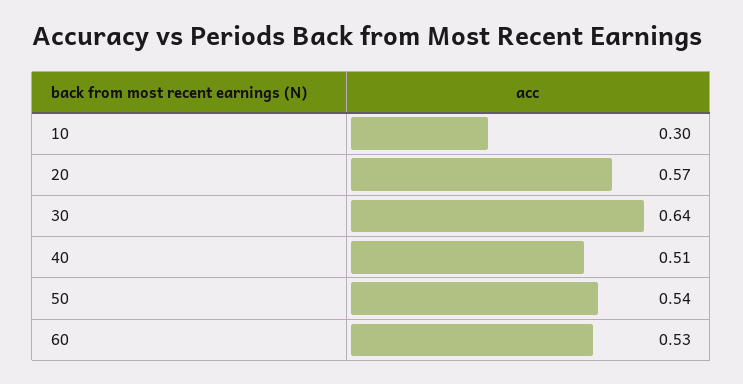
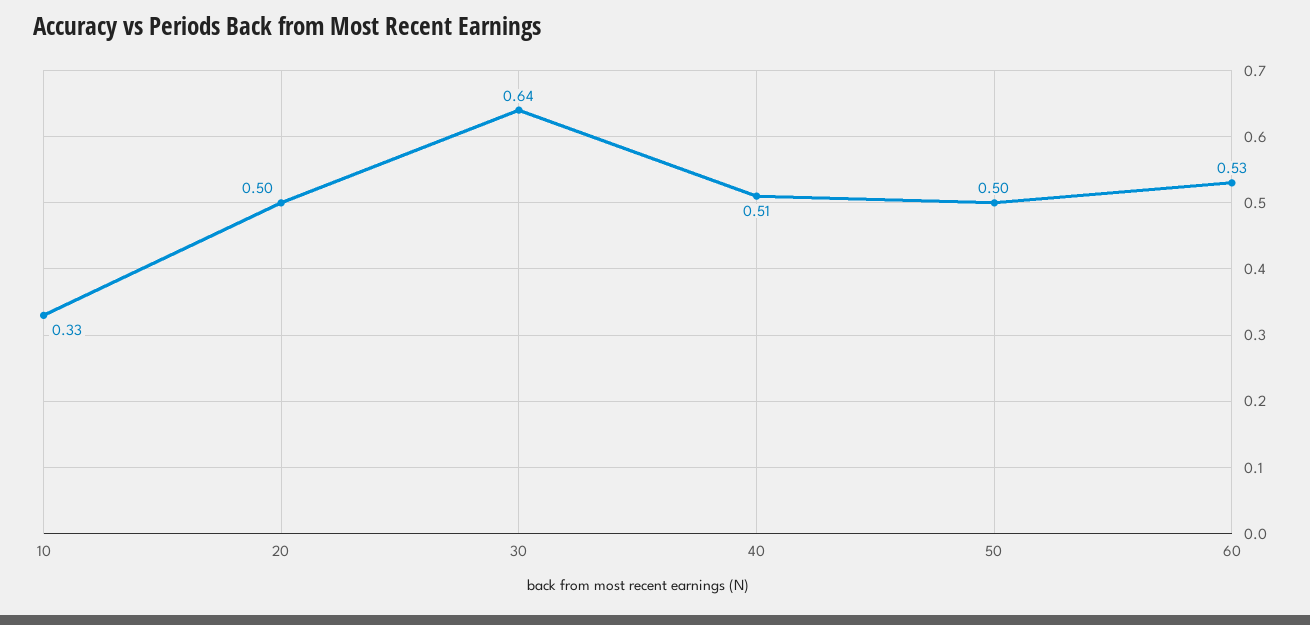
  {
-   "10": 0.3,
+   "10": 0.33,
-   "20": 0.57,
+   "20": 0.5,
    "30": 0.64,
    "40": 0.51,
-   "50": 0.54,
+   "50": 0.5,
    "60": 0.53
  }

